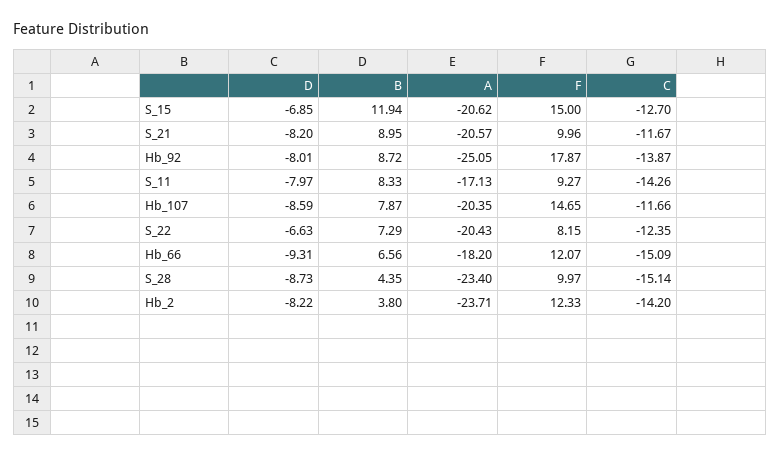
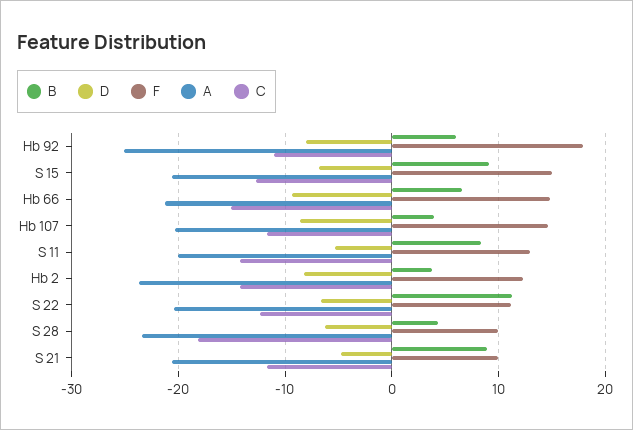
  {
    "D": {
      "S_15": -6.85,
-     "S_21": -8.2,
+     "S_21": -5,
      "Hb_92": -8.01,
-     "S_11": -7.97,
+     "S_11": -5,
      "Hb_107": -8.59,
      "S_22": -6.63,
      "Hb_66": -9.31,
-     "S_28": -8.73,
+     "S_28": -6,
      "Hb_2": -8.22
    },
    "B": {
-     "S_15": 11.94,
+     "S_15": 9,
      "S_21": 8.95,
-     "Hb_92": 8.72,
+     "Hb_92": 6,
      "S_11": 8.33,
-     "Hb_107": 7.87,
+     "Hb_107": 4,
-     "S_22": 7.29,
+     "S_22": 11,
      "Hb_66": 6.56,
      "S_28": 4.35,
      "Hb_2": 3.8
    },
    "A": {
      "S_15": -20.62,
      "S_21": -20.57,
      "Hb_92": -25.05,
-     "S_11": -17.13,
+     "S_11": -20,
      "Hb_107": -20.35,
      "S_22": -20.43,
-     "Hb_66": -18.2,
+     "Hb_66": -21,
      "S_28": -23.4,
      "Hb_2": -23.71
    },
    "F": {
      "S_15": 15,
      "S_21": 9.96,
      "Hb_92": 17.87,
-     "S_11": 9.27,
+     "S_11": 13,
      "Hb_107": 14.65,
-     "S_22": 8.15,
+     "S_22": 11,
-     "Hb_66": 12.07,
+     "Hb_66": 15,
      "S_28": 9.97,
      "Hb_2": 12.33
    },
    "C": {
      "S_15": -12.7,
      "S_21": -11.67,
-     "Hb_92": -13.87,
+     "Hb_92": -11,
      "S_11": -14.26,
      "Hb_107": -11.66,
      "S_22": -12.35,
      "Hb_66": -15.09,
-     "S_28": -15.14,
+     "S_28": -18,
      "Hb_2": -14.2
    }
  }

